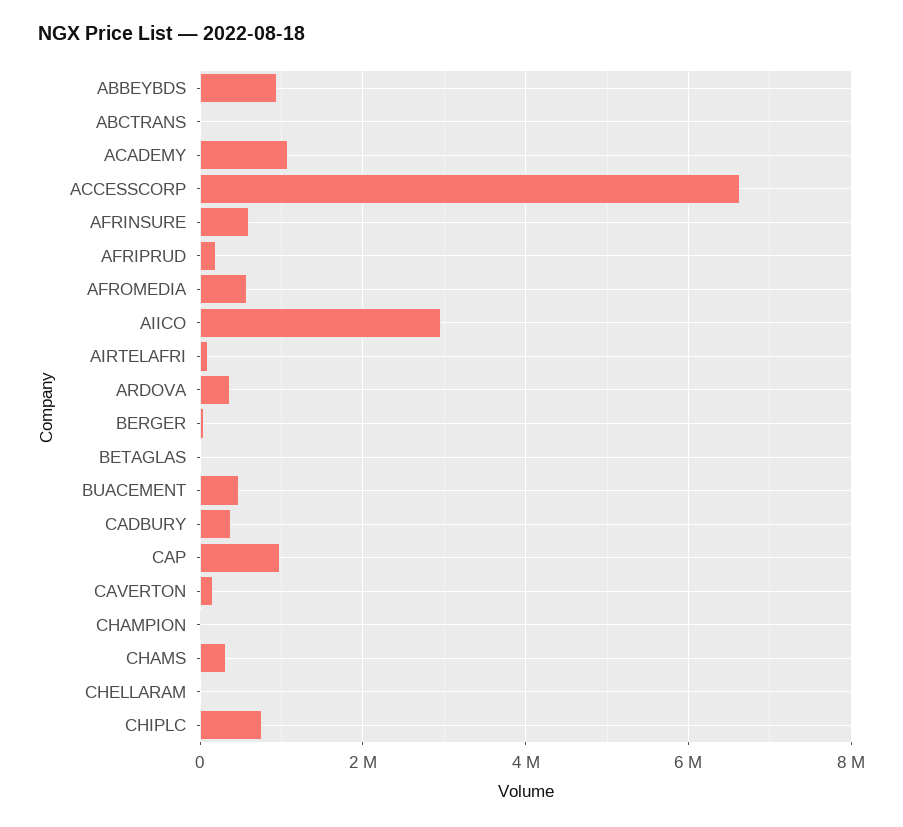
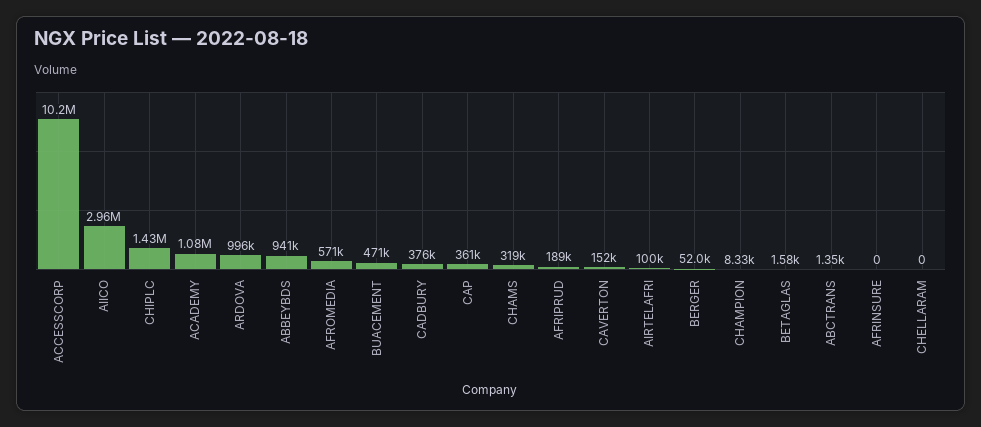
  {
    "ABBEYBDS": 941000,
    "ABCTRANS": 1350,
    "ACADEMY": 1080000,
-   "ACCESSCORP": 6600000,
+   "ACCESSCORP": 10200000,
-   "AFRINSURE": 600000,
+   "AFRINSURE": 0,
    "AFRIPRUD": 189000,
    "AFROMEDIA": 571000,
    "AIICO": 2960000,
    "AIRTELAFRI": 100000,
-   "ARDOVA": 400000,
+   "ARDOVA": 996000,
    "BERGER": 52000,
    "BETAGLAS": 1580,
    "BUACEMENT": 471000,
    "CADBURY": 376000,
-   "CAP": 1000000,
+   "CAP": 361000,
    "CAVERTON": 152000,
    "CHAMPION": 8330,
    "CHAMS": 319000,
    "CHELLARAM": 0,
-   "CHIPLC": 800000
+   "CHIPLC": 1430000
  }

